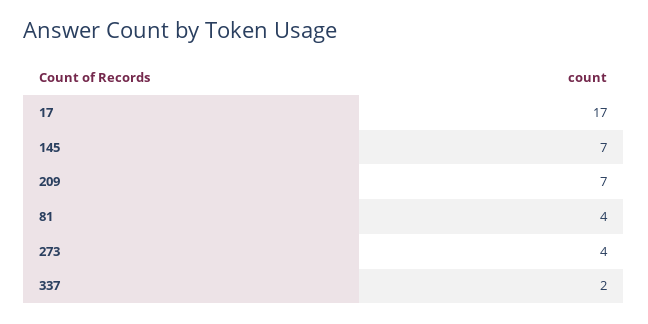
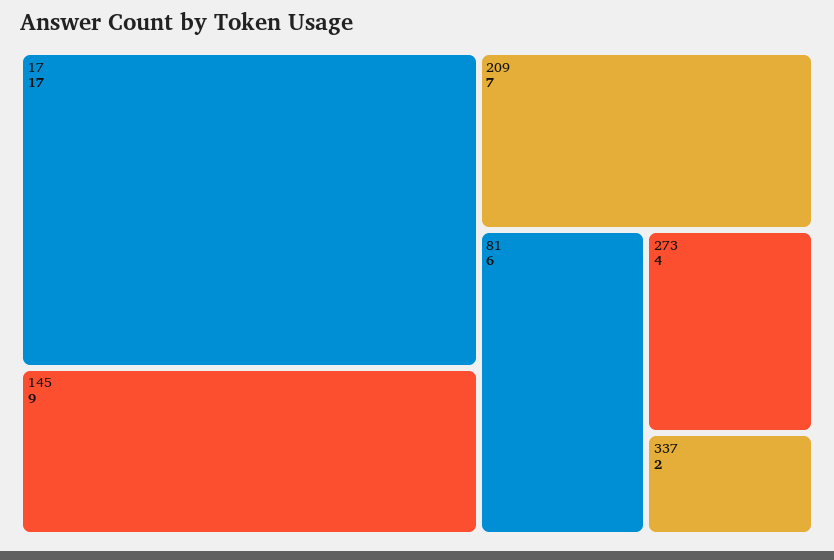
  {
    "17": 17,
-   "145": 7,
+   "145": 9,
    "209": 7,
-   "81": 4,
+   "81": 6,
    "273": 4,
    "337": 2
  }

